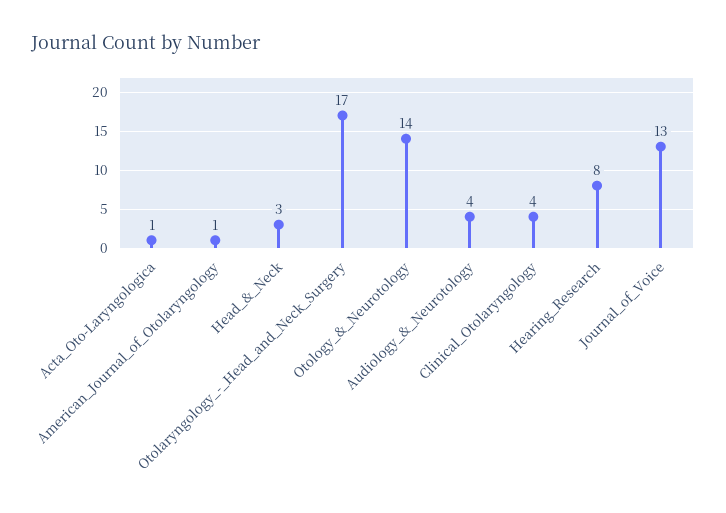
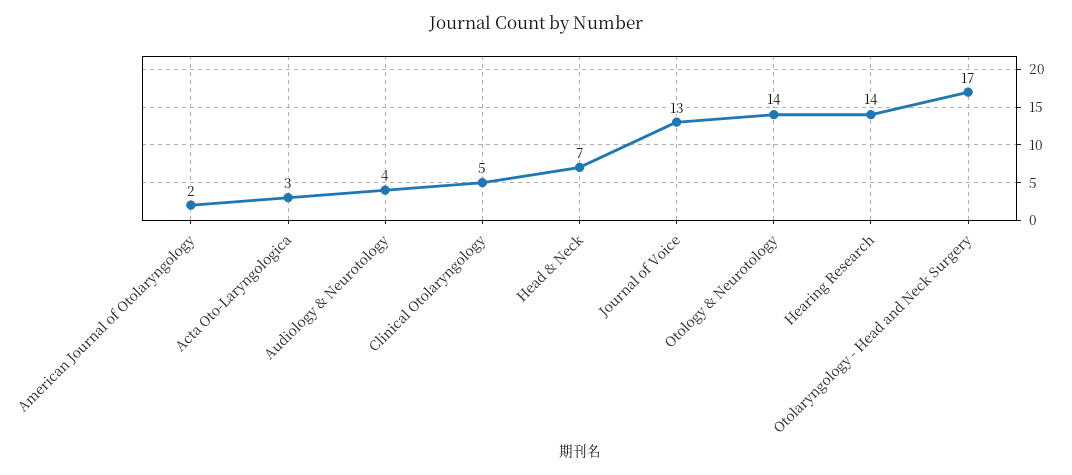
  {
-   "Acta_Oto-Laryngologica": 1,
+   "Acta_Oto-Laryngologica": 3,
-   "American_Journal_of_Otolaryngology": 1,
+   "American_Journal_of_Otolaryngology": 2,
-   "Head_&_Neck": 3,
+   "Head_&_Neck": 7,
    "Otolaryngology_-_Head_and_Neck_Surgery": 17,
    "Otology_&_Neurotology": 14,
    "Audiology_&_Neurotology": 4,
-   "Clinical_Otolaryngology": 4,
+   "Clinical_Otolaryngology": 5,
-   "Hearing_Research": 8,
+   "Hearing_Research": 14,
    "Journal_of_Voice": 13
  }

